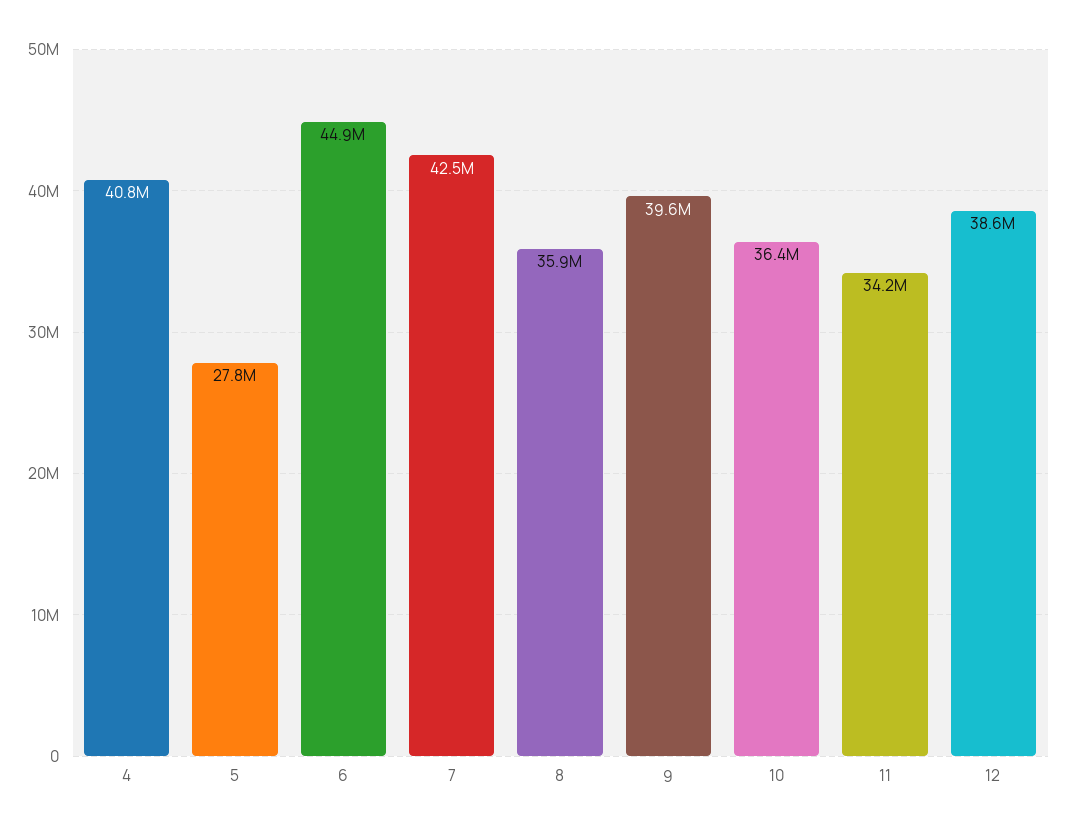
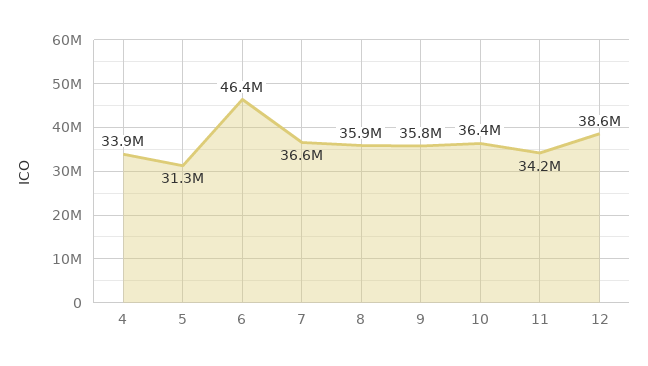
  {
-   "4": 40800000,
+   "4": 33900000,
-   "5": 27800000,
+   "5": 31300000,
-   "6": 44900000,
+   "6": 46400000,
-   "7": 42500000,
+   "7": 36600000,
    "8": 35900000,
-   "9": 39600000,
+   "9": 35800000,
    "10": 36400000,
    "11": 34200000,
    "12": 38600000
  }

